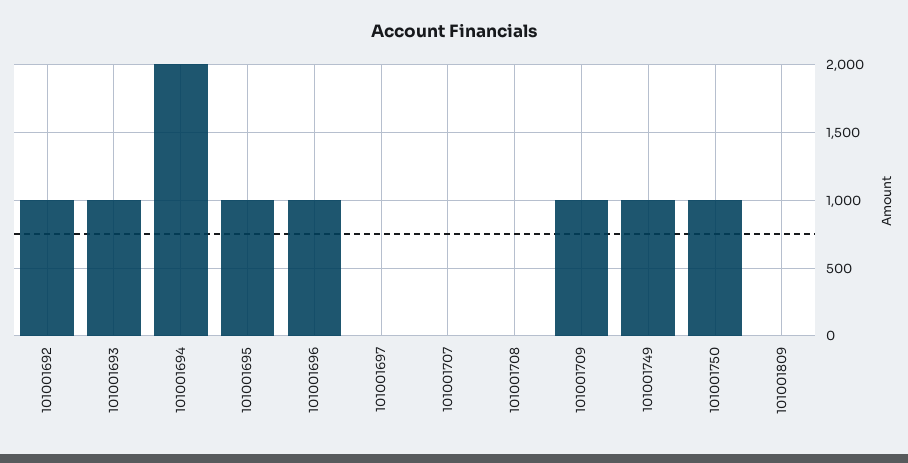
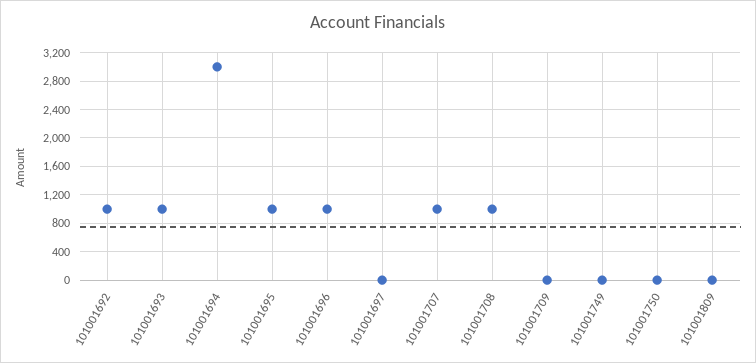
  {
    "101001692": 1000,
    "101001693": 1000,
-   "101001694": 2000,
+   "101001694": 3000,
    "101001695": 1000,
    "101001696": 1000,
    "101001697": 0,
-   "101001707": 0,
+   "101001707": 1000,
-   "101001708": 0,
+   "101001708": 1000,
-   "101001709": 1000,
+   "101001709": 0,
-   "101001749": 1000,
+   "101001749": 0,
-   "101001750": 1000,
+   "101001750": 0,
    "101001809": 0
  }

